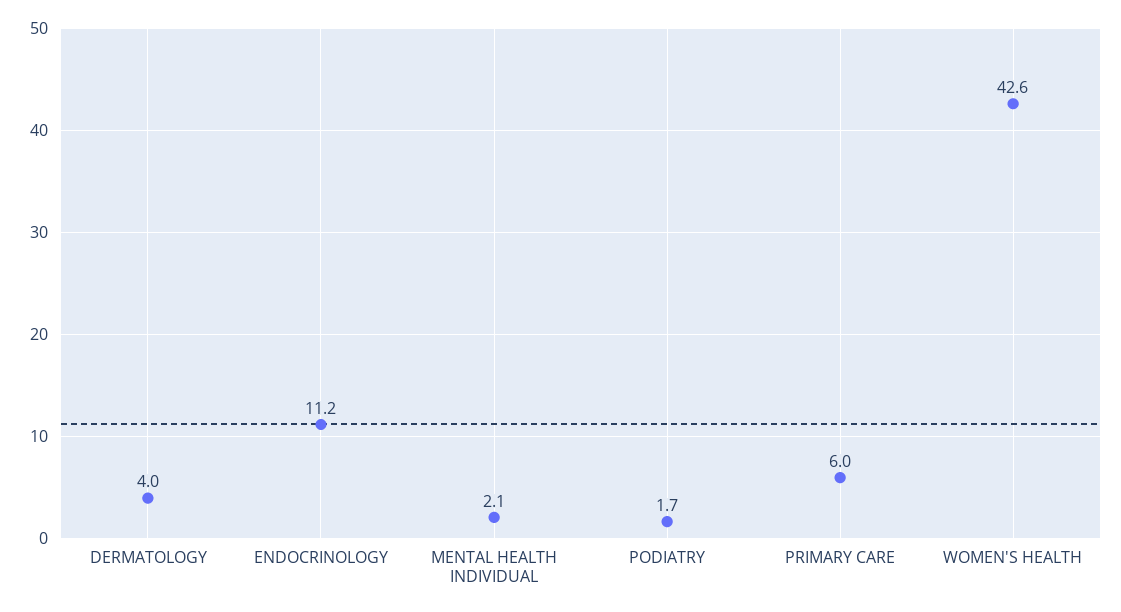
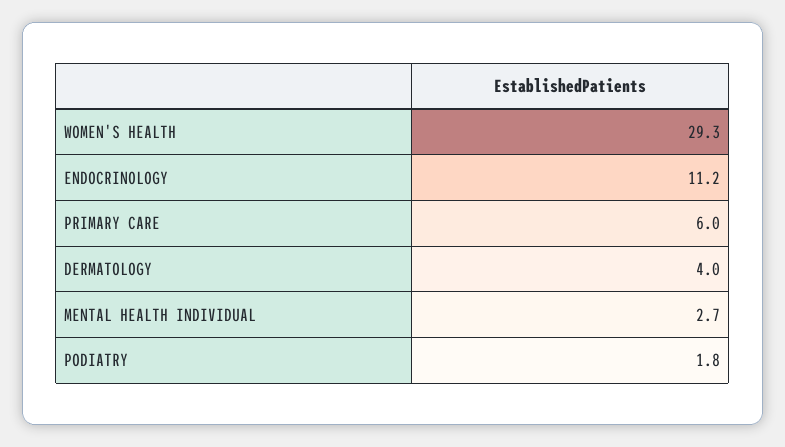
  {
    "DERMATOLOGY": 4,
    "ENDOCRINOLOGY": 11.2,
-   "MENTAL HEALTH INDIVIDUAL": 2.1,
+   "MENTAL HEALTH INDIVIDUAL": 2.7,
-   "PODIATRY": 1.7,
+   "PODIATRY": 1.8,
    "PRIMARY CARE": 6,
-   "WOMEN'S HEALTH": 42.6
+   "WOMEN'S HEALTH": 29.3
  }

